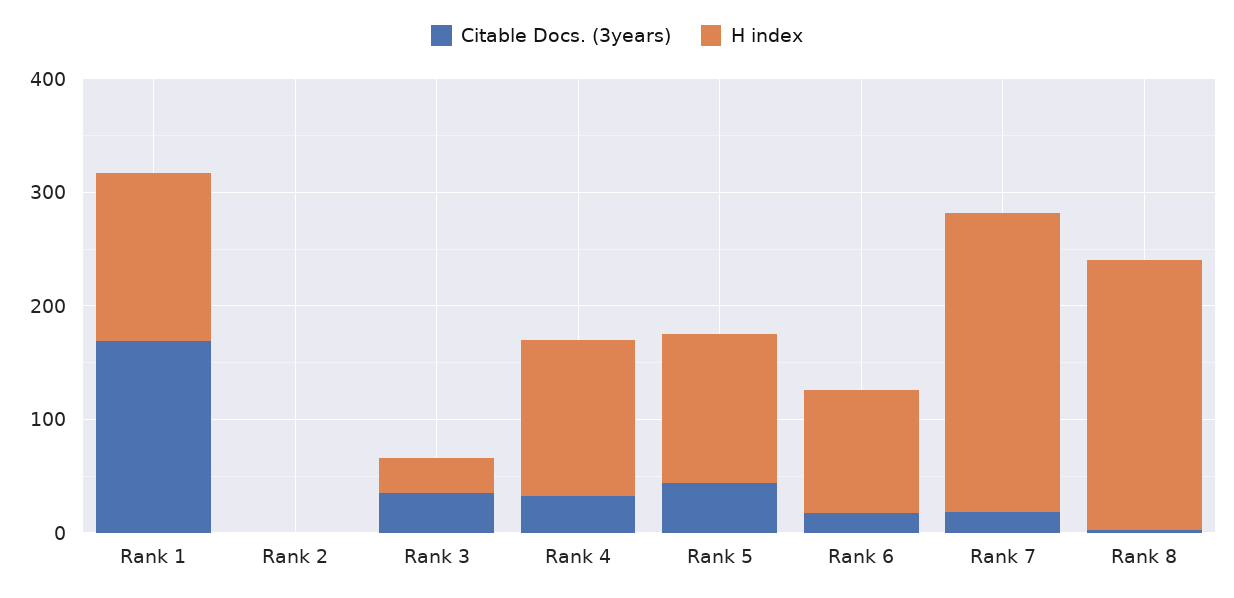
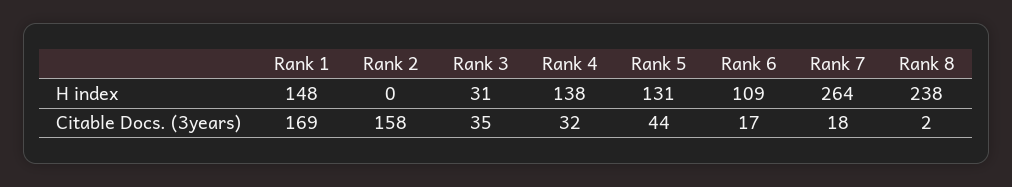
  {
    "Citable Docs. (3years)": {
      "Rank 1": 169,
-     "Rank 2": 0,
+     "Rank 2": 158,
      "Rank 3": 35,
      "Rank 4": 32,
      "Rank 5": 44,
      "Rank 6": 17,
      "Rank 7": 18,
      "Rank 8": 2
    },
    "H index": {
      "Rank 1": 148,
      "Rank 2": 0,
      "Rank 3": 31,
      "Rank 4": 138,
      "Rank 5": 131,
      "Rank 6": 109,
      "Rank 7": 264,
      "Rank 8": 238
    }
  }

